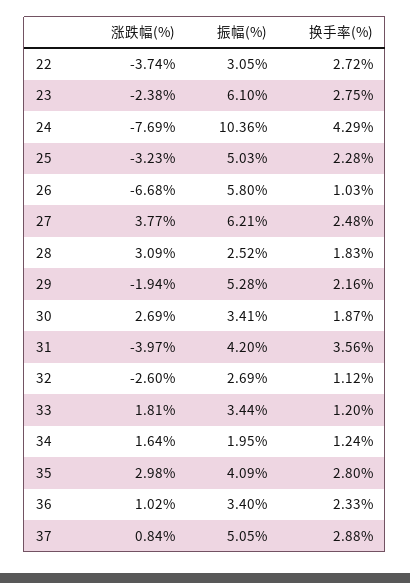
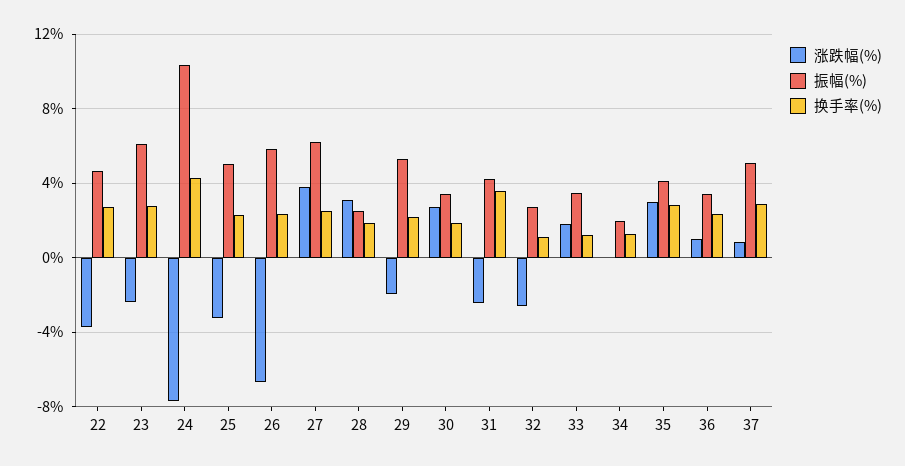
  {
    "涨跌幅(%)": {
      "22": -3.74,
      "23": -2.38,
      "24": -7.69,
      "25": -3.23,
      "26": -6.68,
      "27": 3.77,
      "28": 3.09,
      "29": -1.94,
      "30": 2.69,
-     "31": -3.97,
+     "31": -2.5,
      "32": -2.6,
      "33": 1.81,
-     "34": 1.64,
+     "34": 0,
      "35": 2.98,
      "36": 1.02,
      "37": 0.84
    },
    "振幅(%)": {
-     "22": 3.05,
+     "22": 4.5,
      "23": 6.1,
      "24": 10.36,
      "25": 5.03,
      "26": 5.8,
      "27": 6.21,
      "28": 2.52,
      "29": 5.28,
      "30": 3.41,
      "31": 4.2,
      "32": 2.69,
      "33": 3.44,
      "34": 1.95,
      "35": 4.09,
      "36": 3.4,
      "37": 5.05
    },
    "换手率(%)": {
      "22": 2.72,
      "23": 2.75,
      "24": 4.29,
      "25": 2.28,
-     "26": 1.03,
+     "26": 2.5,
      "27": 2.48,
      "28": 1.83,
      "29": 2.16,
      "30": 1.87,
      "31": 3.56,
      "32": 1.12,
      "33": 1.2,
      "34": 1.24,
      "35": 2.8,
      "36": 2.33,
      "37": 2.88
    }
  }

